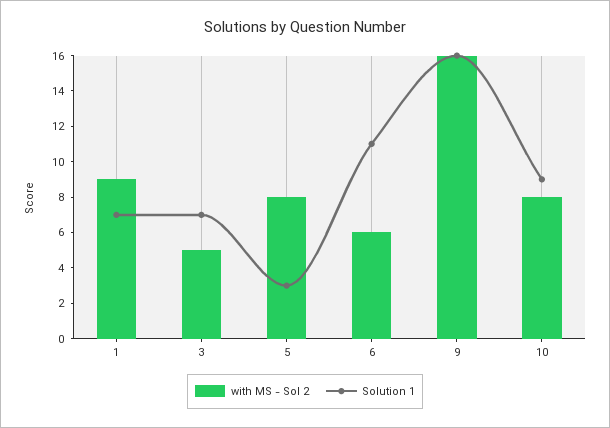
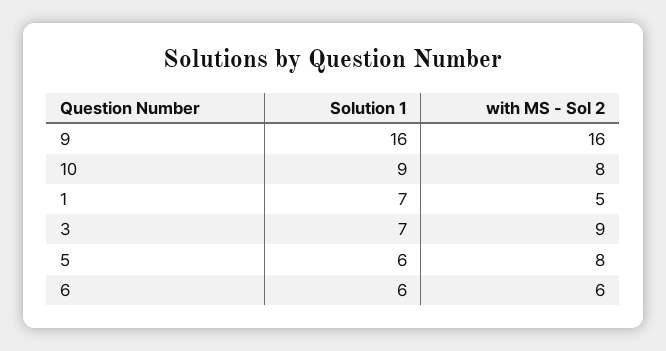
  {
    "with MS - Sol 2": {
-     "1": 9,
+     "1": 5,
-     "3": 5,
+     "3": 9,
      "5": 8,
      "6": 6,
      "9": 16,
      "10": 8
    },
    "Solution 1": {
      "1": 7,
      "3": 7,
-     "5": 3,
+     "5": 6,
-     "6": 11,
+     "6": 6,
      "9": 16,
      "10": 9
    }
  }

